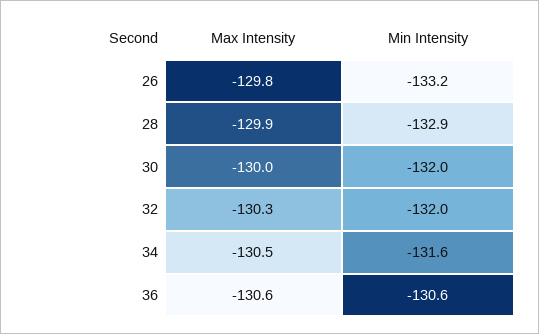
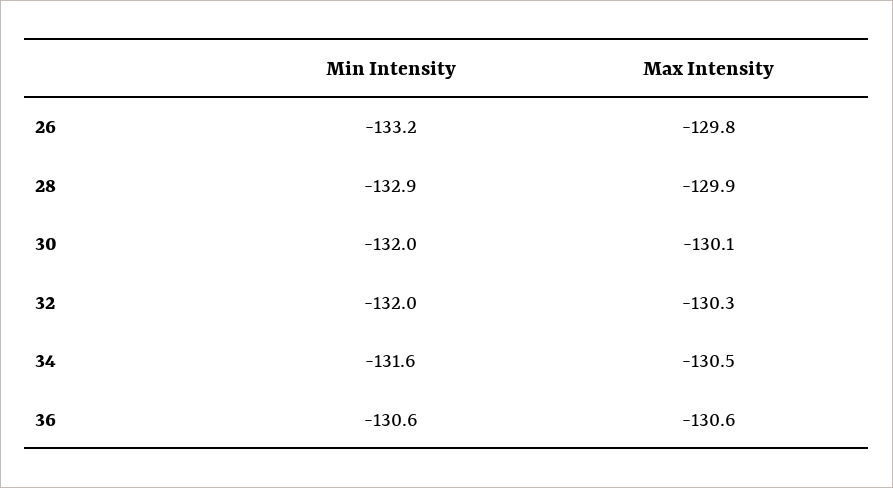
  {
    "Max Intensity": {
      "26": -129.8,
      "28": -129.9,
-     "30": -130,
+     "30": -130.1,
      "32": -130.3,
      "34": -130.5,
      "36": -130.6
    },
    "Min Intensity": {
      "26": -133.2,
      "28": -132.9,
      "30": -132,
      "32": -132,
      "34": -131.6,
      "36": -130.6
    }
  }

